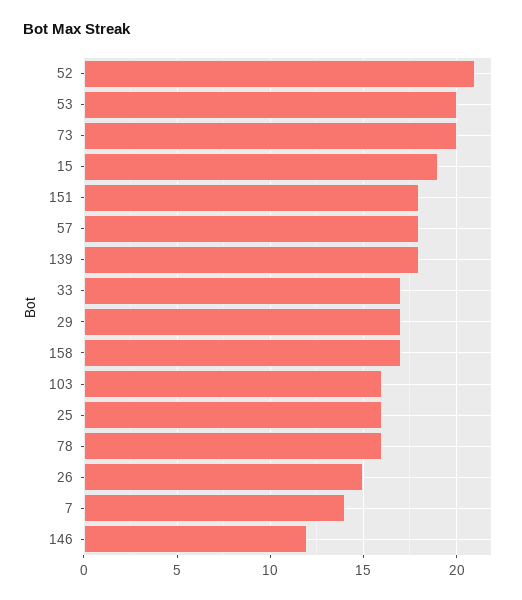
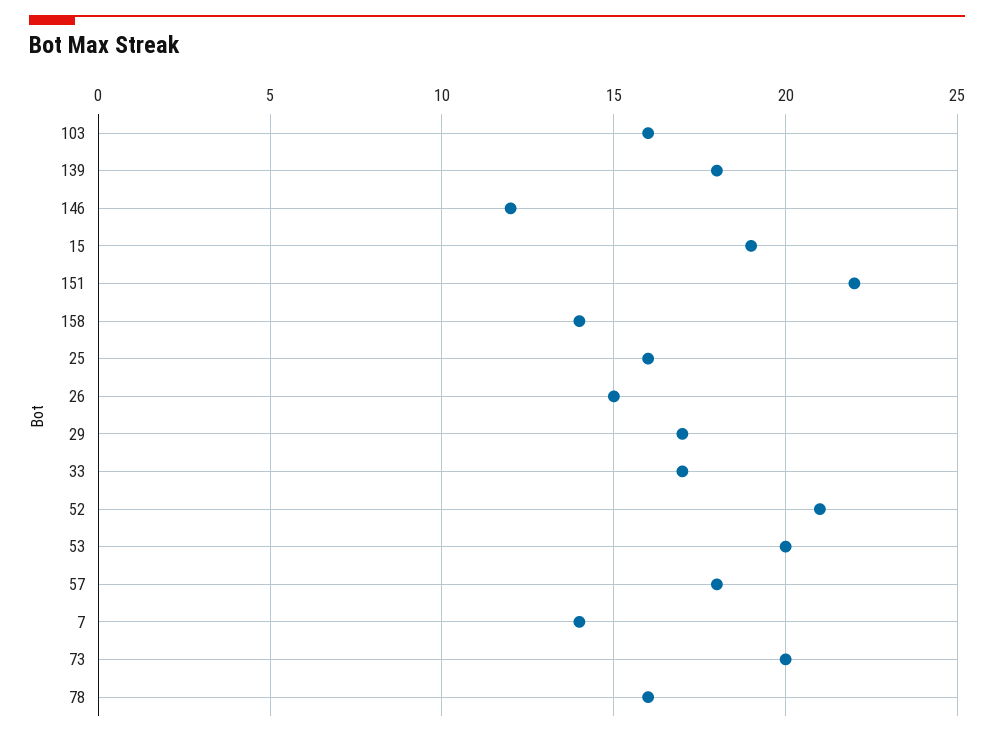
  {
    "52": 21,
    "53": 20,
    "73": 20,
    "15": 19,
-   "151": 18,
+   "151": 22,
    "57": 18,
    "139": 18,
    "33": 17,
    "29": 17,
-   "158": 17,
+   "158": 14,
    "103": 16,
    "25": 16,
    "78": 16,
    "26": 15,
    "7": 14,
    "146": 12
  }

